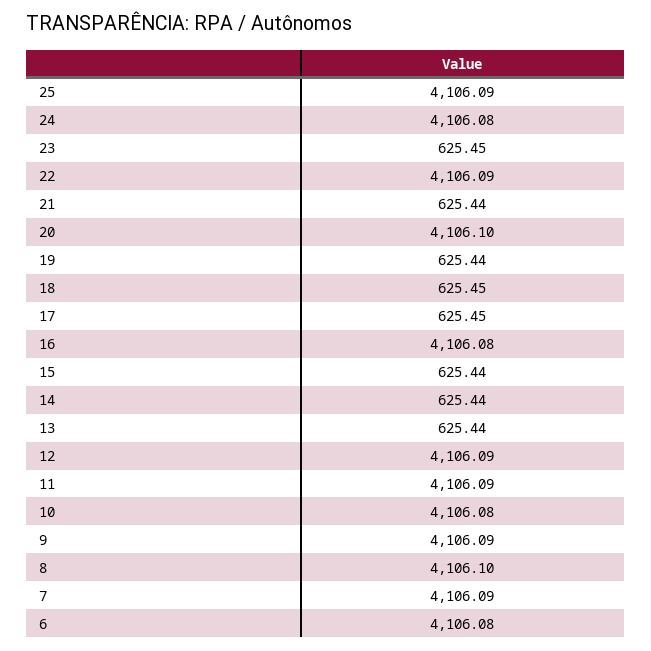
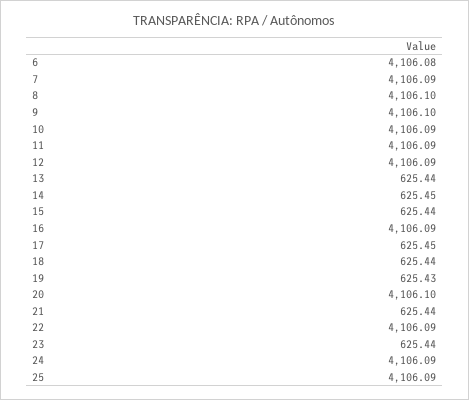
  {
    "25": 4106.09,
-   "24": 4106.08,
+   "24": 4106.09,
-   "23": 625.45,
+   "23": 625.44,
    "22": 4106.09,
    "21": 625.44,
    "20": 4106.1,
-   "19": 625.44,
+   "19": 625.43,
-   "18": 625.45,
+   "18": 625.44,
    "17": 625.45,
-   "16": 4106.08,
+   "16": 4106.09,
    "15": 625.44,
-   "14": 625.44,
+   "14": 625.45,
    "13": 625.44,
    "12": 4106.09,
    "11": 4106.09,
-   "10": 4106.08,
+   "10": 4106.09,
-   "9": 4106.09,
+   "9": 4106.1,
    "8": 4106.1,
    "7": 4106.09,
    "6": 4106.08
  }

